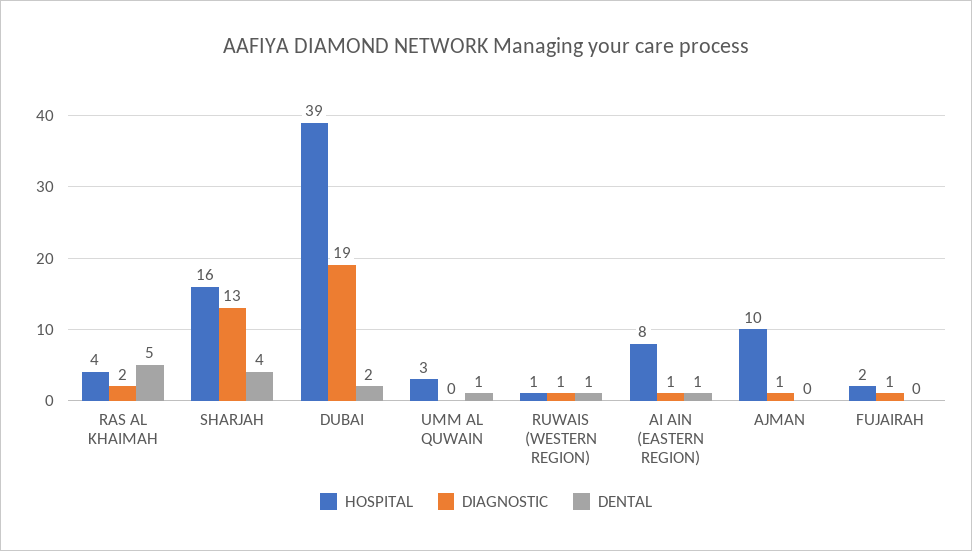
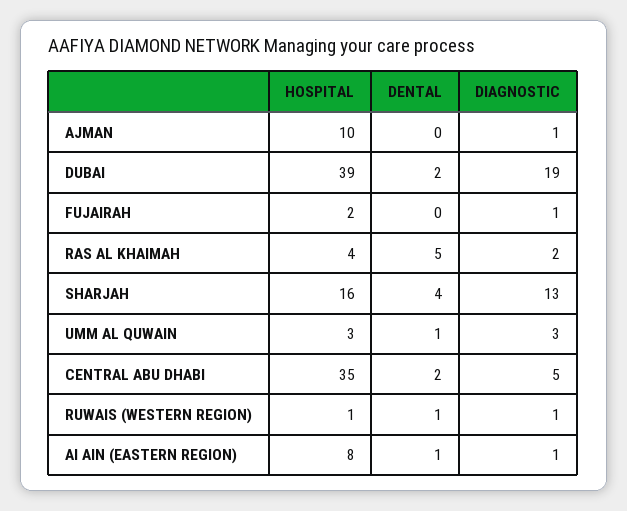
  {
    "HOSPITAL": {
      "RAS AL KHAIMAH": 4,
      "SHARJAH": 16,
      "DUBAI": 39,
      "UMM AL QUWAIN": 3,
      "RUWAIS (WESTERN REGION)": 1,
      "AI AIN (EASTERN REGION)": 8,
      "AJMAN": 10,
-     "FUJAIRAH": 2
+     "FUJAIRAH": 2,
+     "CENTRAL ABU DHABI": 35
    },
    "DIAGNOSTIC": {
      "RAS AL KHAIMAH": 2,
      "SHARJAH": 13,
      "DUBAI": 19,
-     "UMM AL QUWAIN": 0,
+     "UMM AL QUWAIN": 3,
      "RUWAIS (WESTERN REGION)": 1,
      "AI AIN (EASTERN REGION)": 1,
      "AJMAN": 1,
-     "FUJAIRAH": 1
+     "FUJAIRAH": 1,
+     "CENTRAL ABU DHABI": 5
    },
    "DENTAL": {
      "RAS AL KHAIMAH": 5,
      "SHARJAH": 4,
      "DUBAI": 2,
      "UMM AL QUWAIN": 1,
      "RUWAIS (WESTERN REGION)": 1,
      "AI AIN (EASTERN REGION)": 1,
      "AJMAN": 0,
-     "FUJAIRAH": 0
+     "FUJAIRAH": 0,
+     "CENTRAL ABU DHABI": 2
    }
  }

